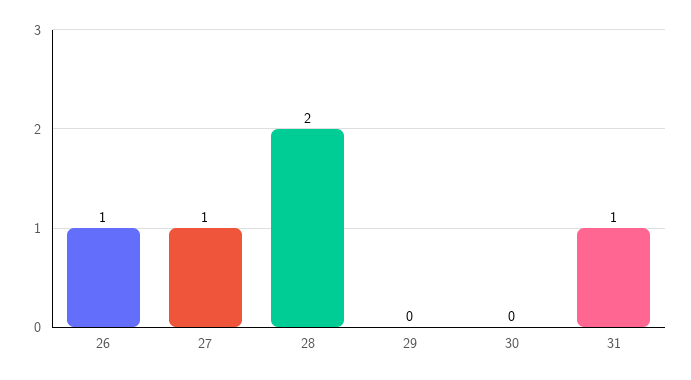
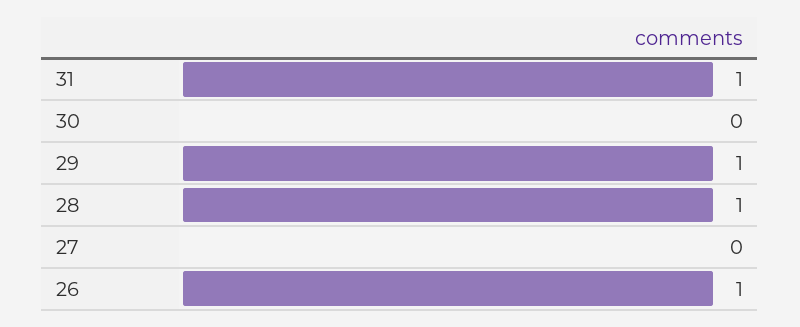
  {
    "26": 1,
-   "27": 1,
+   "27": 0,
-   "28": 2,
+   "28": 1,
-   "29": 0,
+   "29": 1,
    "30": 0,
    "31": 1
  }

